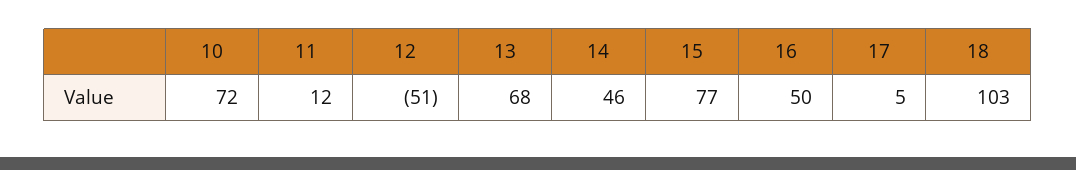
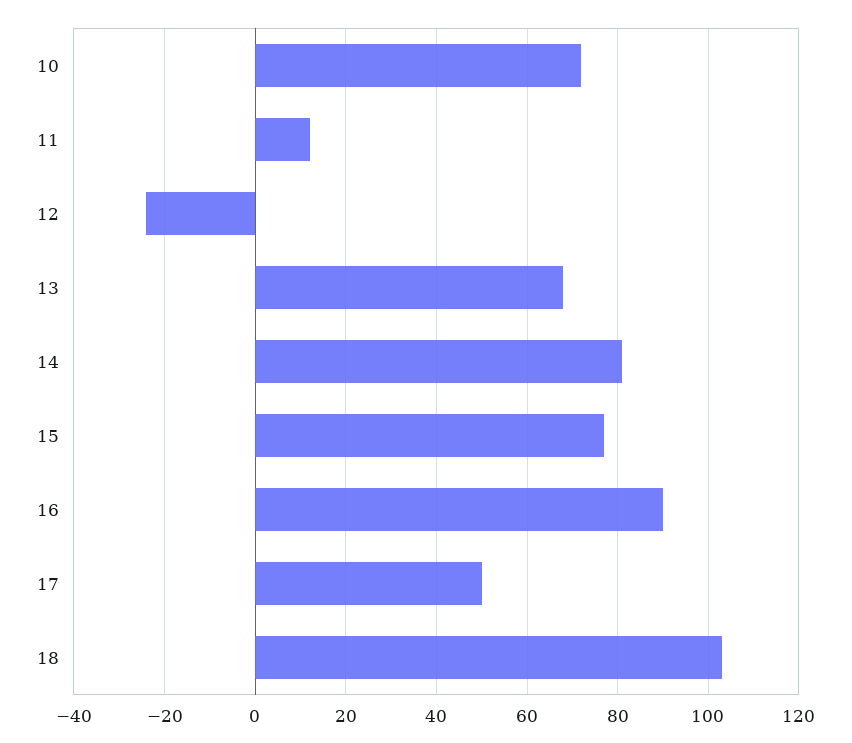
  {
    "10": 72,
    "11": 12,
-   "12": -51,
+   "12": -25,
    "13": 68,
-   "14": 46,
+   "14": 80,
    "15": 77,
-   "16": 50,
+   "16": 90,
-   "17": 5,
+   "17": 50,
    "18": 103
  }

